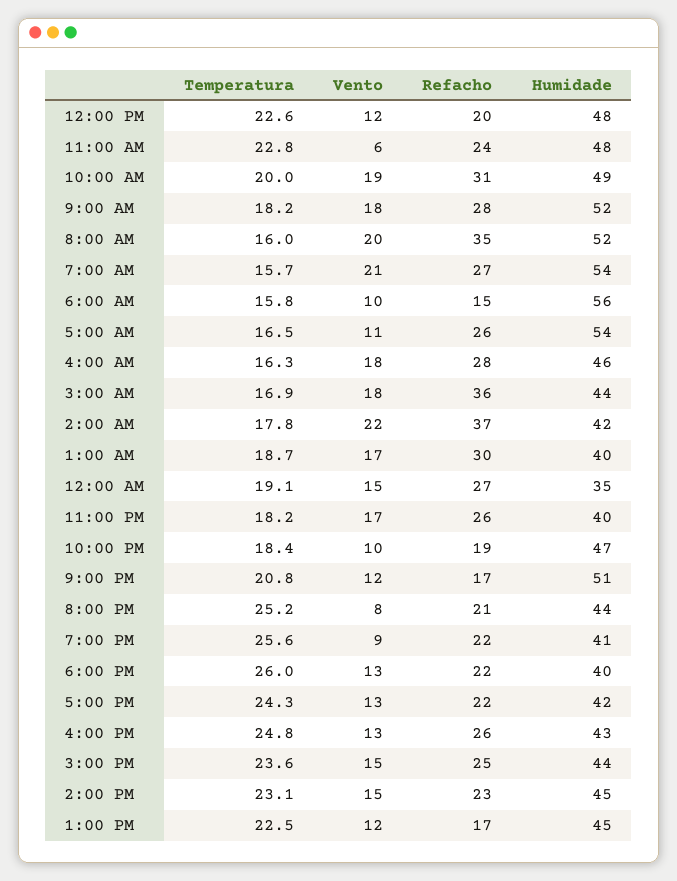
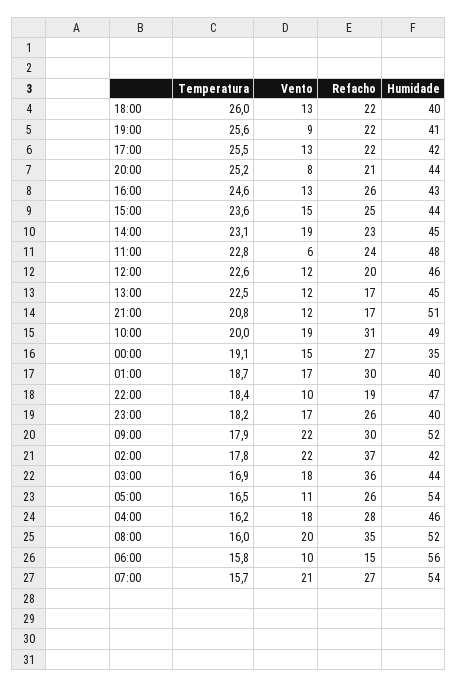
  {
    "Temperatura": {
      "12:00 PM": 22.6,
      "11:00 AM": 22.8,
      "10:00 AM": 20,
-     "9:00 AM": 18.2,
+     "9:00 AM": 17.9,
      "8:00 AM": 16,
      "7:00 AM": 15.7,
      "6:00 AM": 15.8,
      "5:00 AM": 16.5,
-     "4:00 AM": 16.3,
+     "4:00 AM": 16.2,
      "3:00 AM": 16.9,
      "2:00 AM": 17.8,
      "1:00 AM": 18.7,
      "12:00 AM": 19.1,
      "11:00 PM": 18.2,
      "10:00 PM": 18.4,
      "9:00 PM": 20.8,
      "8:00 PM": 25.2,
      "7:00 PM": 25.6,
      "6:00 PM": 26,
-     "5:00 PM": 24.3,
+     "5:00 PM": 25.5,
-     "4:00 PM": 24.8,
+     "4:00 PM": 24.6,
      "3:00 PM": 23.6,
      "2:00 PM": 23.1,
      "1:00 PM": 22.5
    },
    "Vento": {
      "12:00 PM": 12,
      "11:00 AM": 6,
      "10:00 AM": 19,
-     "9:00 AM": 18,
+     "9:00 AM": 22,
      "8:00 AM": 20,
      "7:00 AM": 21,
      "6:00 AM": 10,
      "5:00 AM": 11,
      "4:00 AM": 18,
      "3:00 AM": 18,
      "2:00 AM": 22,
      "1:00 AM": 17,
      "12:00 AM": 15,
      "11:00 PM": 17,
      "10:00 PM": 10,
      "9:00 PM": 12,
      "8:00 PM": 8,
      "7:00 PM": 9,
      "6:00 PM": 13,
      "5:00 PM": 13,
      "4:00 PM": 13,
      "3:00 PM": 15,
-     "2:00 PM": 15,
+     "2:00 PM": 19,
      "1:00 PM": 12
    },
    "Refacho": {
      "12:00 PM": 20,
      "11:00 AM": 24,
      "10:00 AM": 31,
-     "9:00 AM": 28,
+     "9:00 AM": 30,
      "8:00 AM": 35,
      "7:00 AM": 27,
      "6:00 AM": 15,
      "5:00 AM": 26,
      "4:00 AM": 28,
      "3:00 AM": 36,
      "2:00 AM": 37,
      "1:00 AM": 30,
      "12:00 AM": 27,
      "11:00 PM": 26,
      "10:00 PM": 19,
      "9:00 PM": 17,
      "8:00 PM": 21,
      "7:00 PM": 22,
      "6:00 PM": 22,
      "5:00 PM": 22,
      "4:00 PM": 26,
      "3:00 PM": 25,
      "2:00 PM": 23,
      "1:00 PM": 17
    },
    "Humidade": {
-     "12:00 PM": 48,
+     "12:00 PM": 46,
      "11:00 AM": 48,
      "10:00 AM": 49,
      "9:00 AM": 52,
      "8:00 AM": 52,
      "7:00 AM": 54,
      "6:00 AM": 56,
      "5:00 AM": 54,
      "4:00 AM": 46,
      "3:00 AM": 44,
      "2:00 AM": 42,
      "1:00 AM": 40,
      "12:00 AM": 35,
      "11:00 PM": 40,
      "10:00 PM": 47,
      "9:00 PM": 51,
      "8:00 PM": 44,
      "7:00 PM": 41,
      "6:00 PM": 40,
      "5:00 PM": 42,
      "4:00 PM": 43,
      "3:00 PM": 44,
      "2:00 PM": 45,
      "1:00 PM": 45
    }
  }

